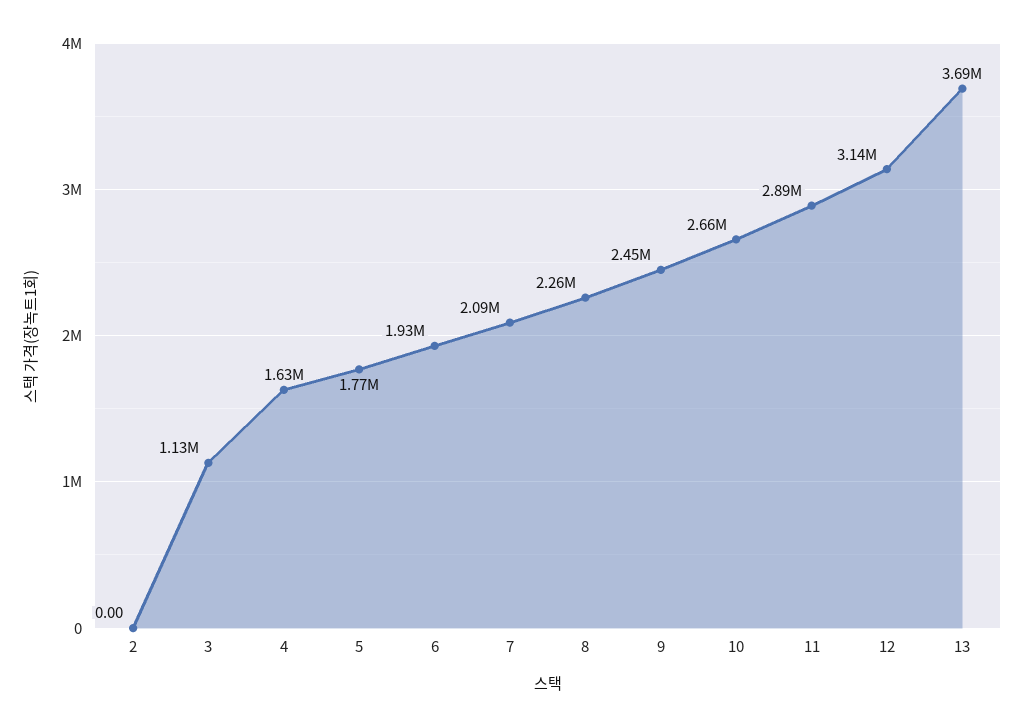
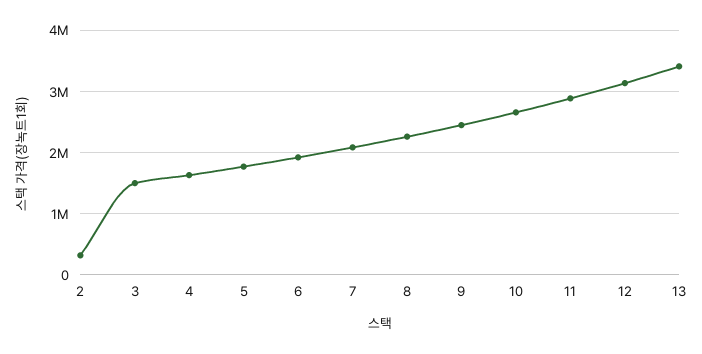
  {
-   "2": 0,
+   "2": 300000,
-   "3": 1130000,
+   "3": 1500000,
    "4": 1630000,
    "5": 1770000,
    "6": 1930000,
    "7": 2090000,
    "8": 2260000,
    "9": 2450000,
    "10": 2660000,
    "11": 2890000,
    "12": 3140000,
-   "13": 3690000
+   "13": 3400000
  }

